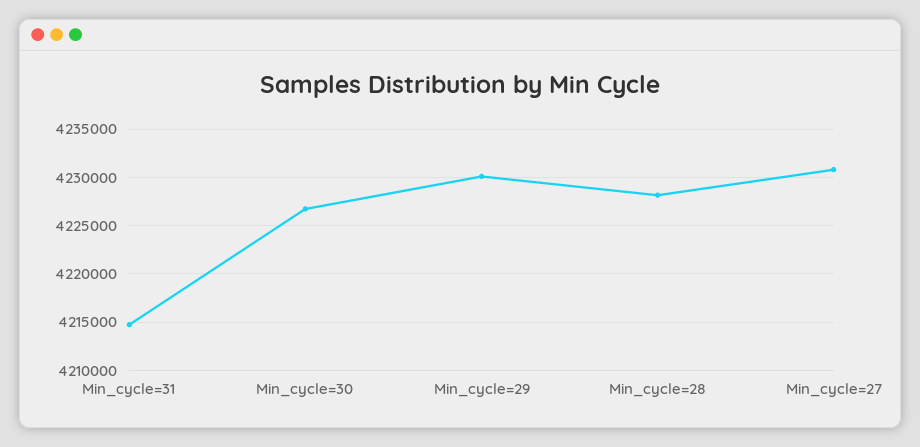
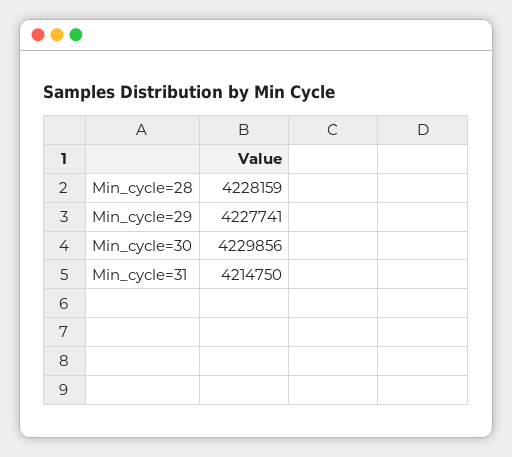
  {
    "Min_cycle=31": 4214750,
-   "Min_cycle=30": 4227000,
+   "Min_cycle=30": 4229856,
-   "Min_cycle=29": 4230000,
+   "Min_cycle=29": 4227741,
-   "Min_cycle=28": 4228159,
+   "Min_cycle=28": 4228159
-   "Min_cycle=27": 4231000
  }

